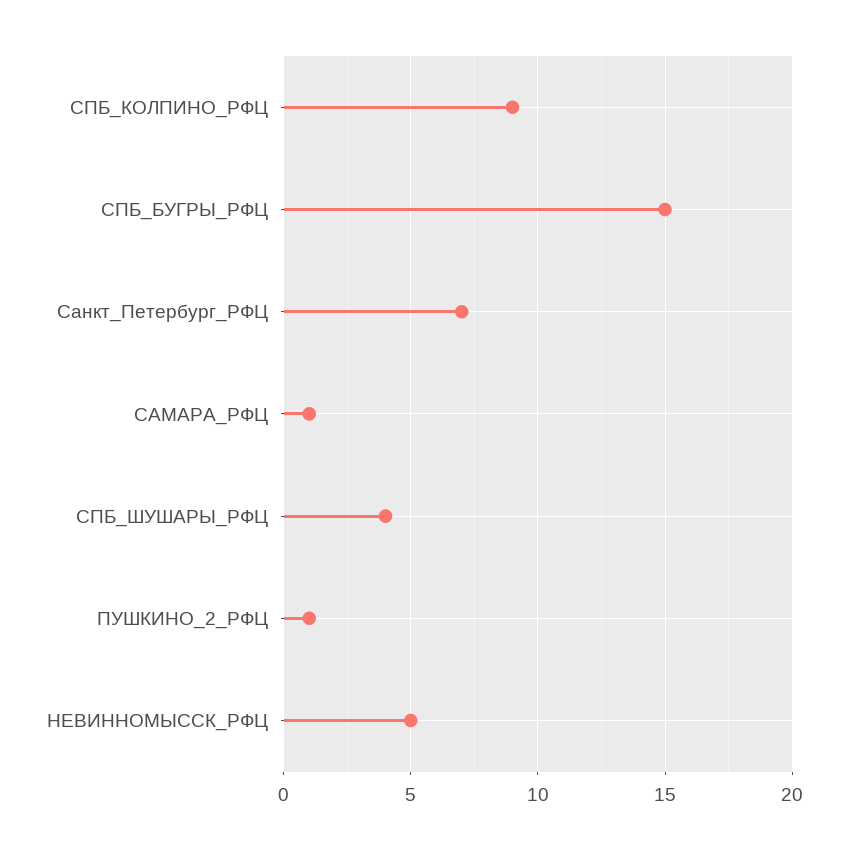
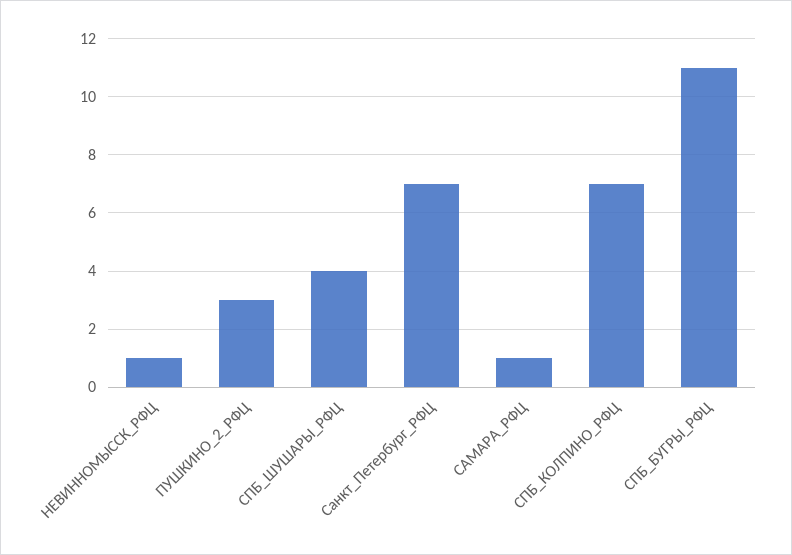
  {
-   "СПБ_КОЛПИНО_РФЦ": 9,
+   "СПБ_КОЛПИНО_РФЦ": 7,
-   "СПБ_БУГРЫ_РФЦ": 15,
+   "СПБ_БУГРЫ_РФЦ": 11,
    "Санкт_Петербург_РФЦ": 7,
    "САМАРА_РФЦ": 1,
    "СПБ_ШУШАРЫ_РФЦ": 4,
-   "ПУШКИНО_2_РФЦ": 1,
+   "ПУШКИНО_2_РФЦ": 3,
-   "НЕВИННОМЫССК_РФЦ": 5
+   "НЕВИННОМЫССК_РФЦ": 1
  }

